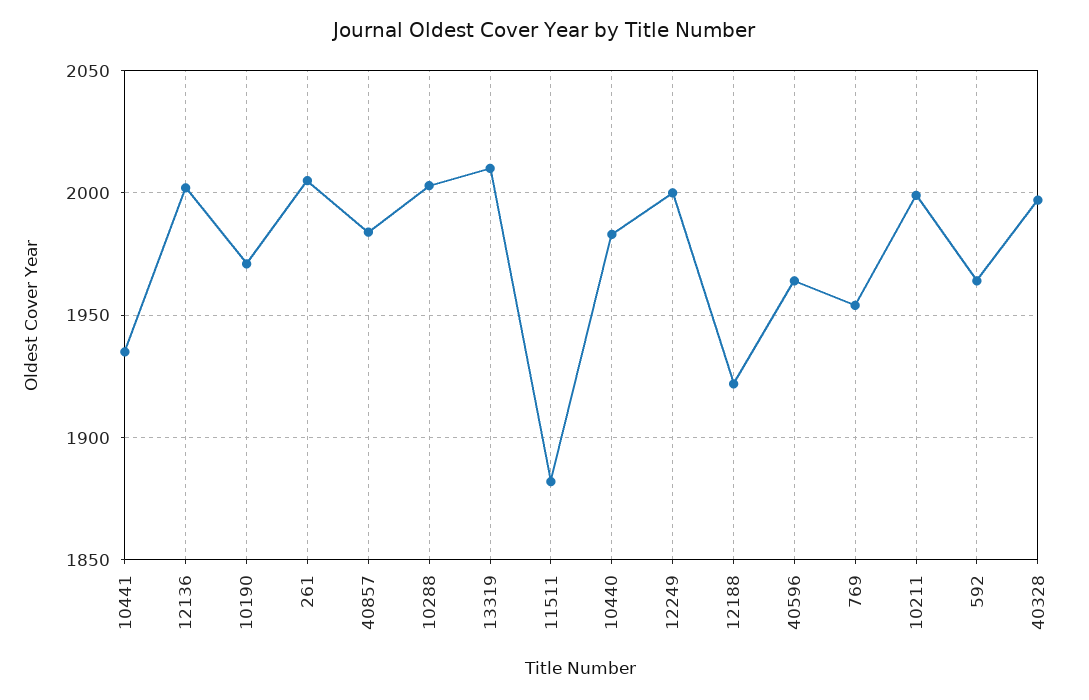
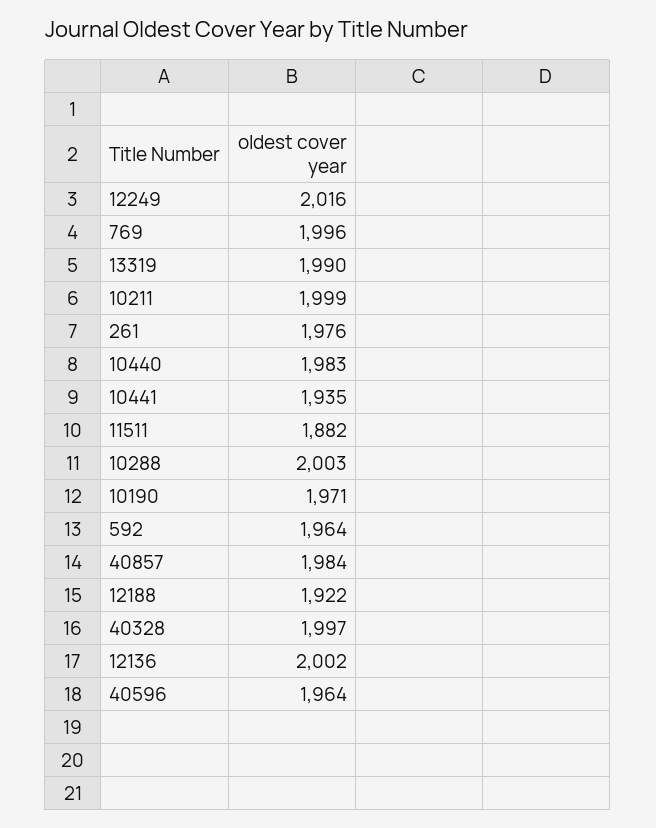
  {
    "10441": 1935,
    "12136": 2002,
    "10190": 1971,
-   "261": 2005,
+   "261": 1976,
    "40857": 1984,
    "10288": 2003,
-   "13319": 2010,
+   "13319": 1990,
    "11511": 1882,
    "10440": 1983,
-   "12249": 2000,
+   "12249": 2016,
    "12188": 1922,
    "40596": 1964,
-   "769": 1955,
+   "769": 1996,
    "10211": 1999,
    "592": 1964,
    "40328": 1997
  }

